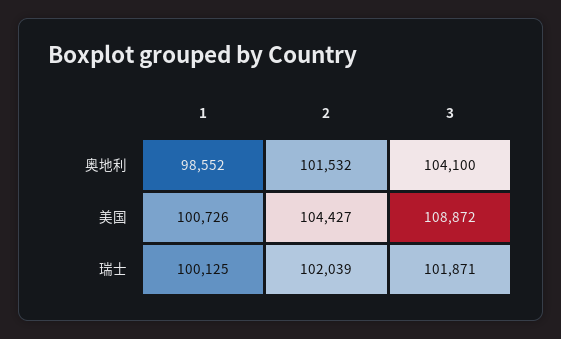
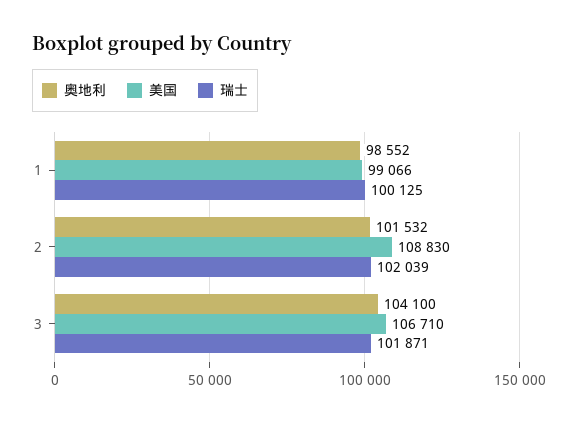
  {
    "奥地利": {
      "1": 98552,
      "2": 101532,
      "3": 104100
    },
    "美国": {
-     "1": 100726,
+     "1": 99066,
-     "2": 104427,
+     "2": 108830,
-     "3": 108872
+     "3": 106710
    },
    "瑞士": {
      "1": 100125,
      "2": 102039,
      "3": 101871
    }
  }

